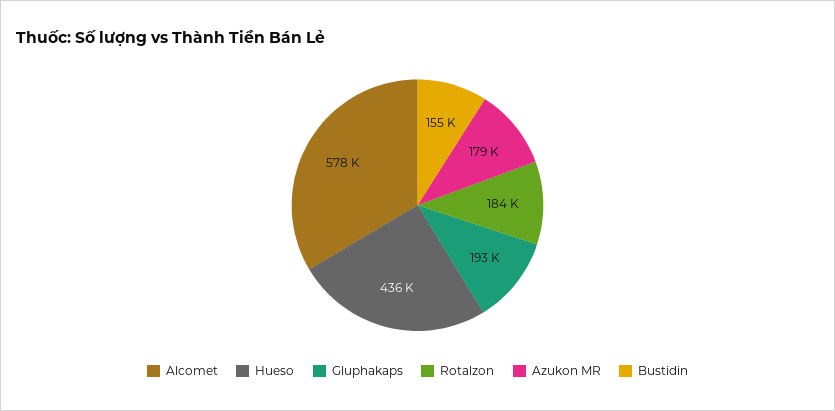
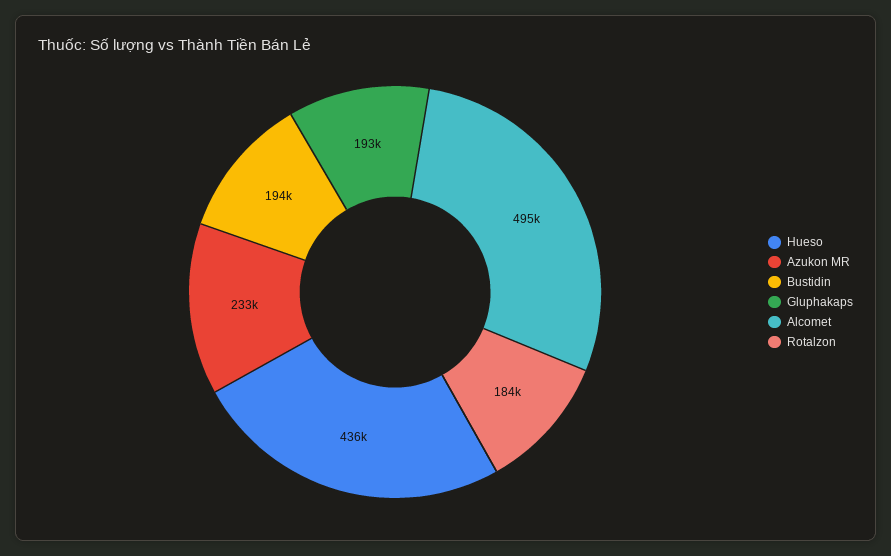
  {
-   "Alcomet": 578000,
+   "Alcomet": 495000,
    "Hueso": 436000,
    "Gluphakaps": 193000,
    "Rotalzon": 184000,
-   "Azukon MR": 179000,
+   "Azukon MR": 233000,
-   "Bustidin": 155000
+   "Bustidin": 194000
  }

